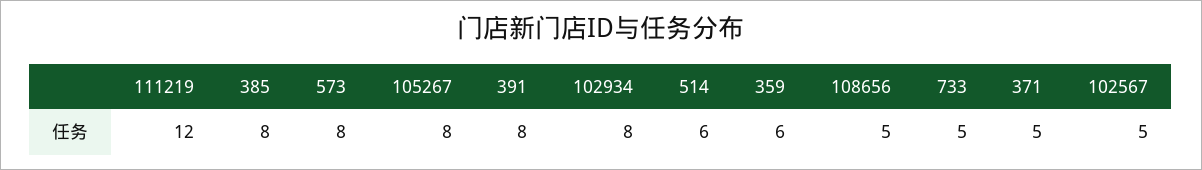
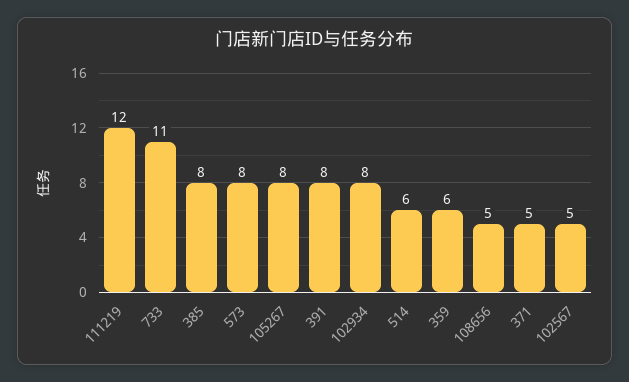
  {
    "111219": 12,
    "385": 8,
    "573": 8,
    "105267": 8,
    "391": 8,
    "102934": 8,
    "514": 6,
    "359": 6,
    "108656": 5,
-   "733": 5,
+   "733": 11,
    "371": 5,
    "102567": 5
  }

